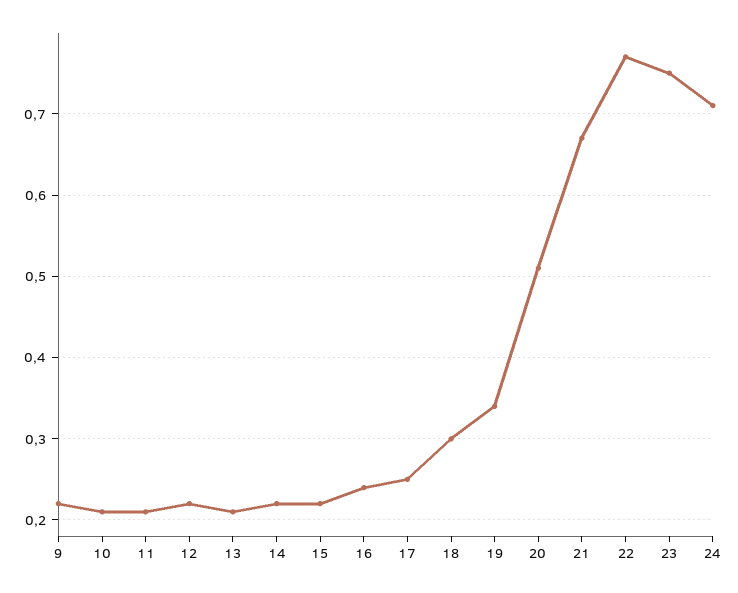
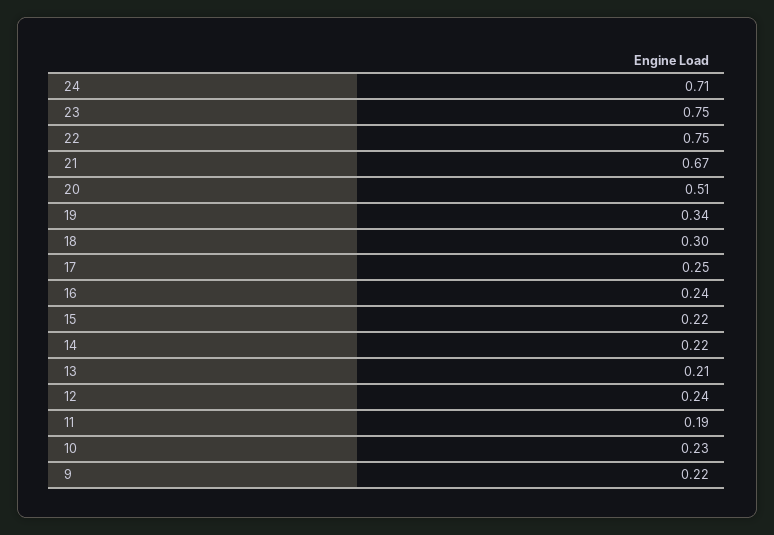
  {
    "9": 0.22,
-   "10": 0.21,
+   "10": 0.23,
-   "11": 0.21,
+   "11": 0.19,
-   "12": 0.22,
+   "12": 0.24,
    "13": 0.21,
    "14": 0.22,
    "15": 0.22,
    "16": 0.24,
    "17": 0.25,
    "18": 0.3,
    "19": 0.34,
    "20": 0.51,
    "21": 0.67,
-   "22": 0.77,
+   "22": 0.75,
    "23": 0.75,
    "24": 0.71
  }

